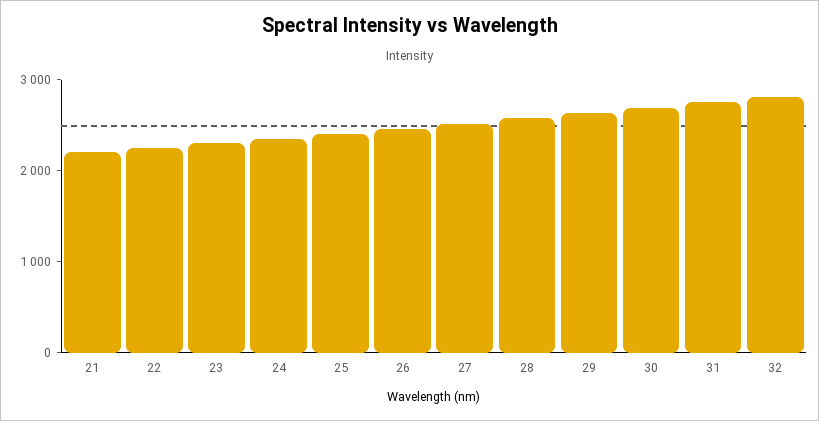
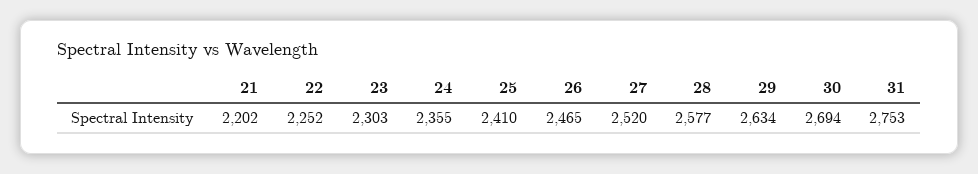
  {
    "21": 2202,
    "22": 2252,
    "23": 2303,
    "24": 2355,
    "25": 2410,
    "26": 2465,
    "27": 2520,
    "28": 2577,
    "29": 2634,
    "30": 2694,
-   "31": 2753,
+   "31": 2753
-   "32": 2800
  }

